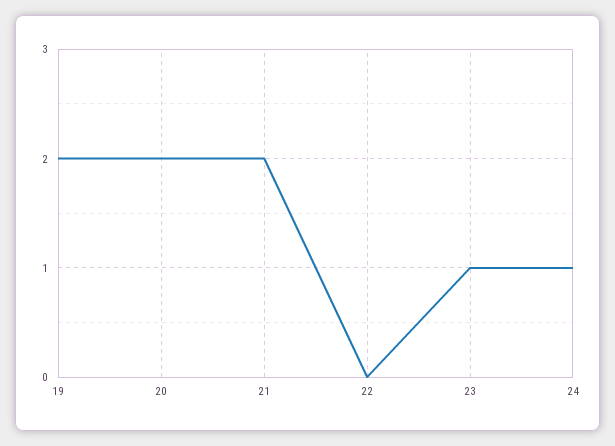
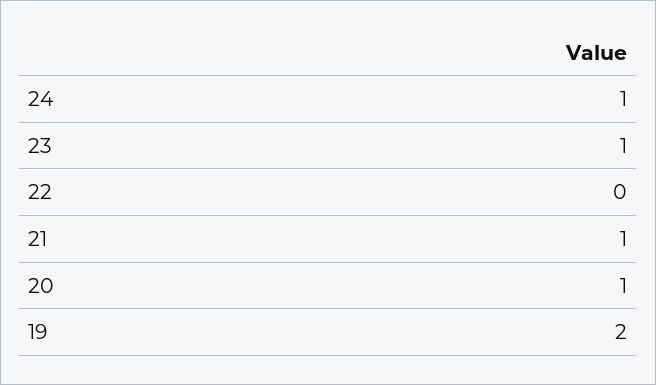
  {
    "19": 2,
-   "20": 2,
+   "20": 1,
-   "21": 2,
+   "21": 1,
    "22": 0,
    "23": 1,
    "24": 1
  }

